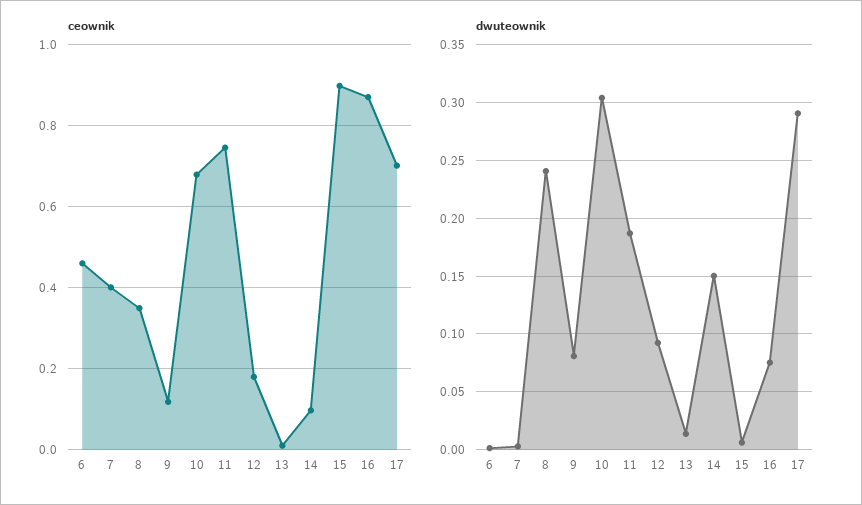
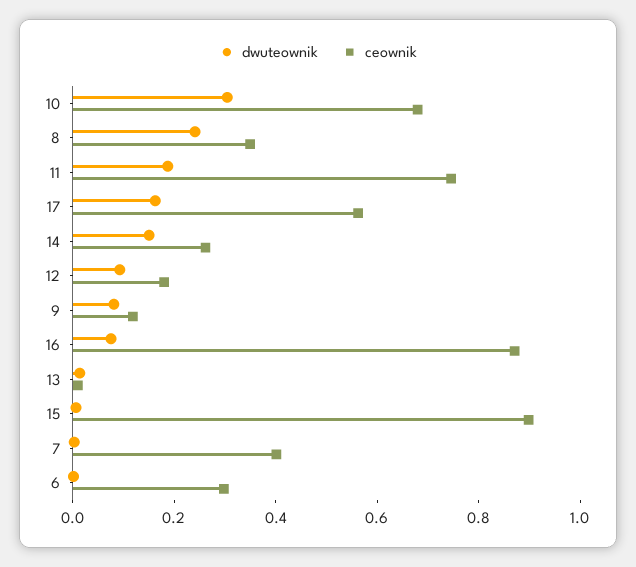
  {
    "ceownik": {
-     "6": 0.46,
+     "6": 0.3,
      "7": 0.4,
      "8": 0.34,
      "9": 0.12,
      "10": 0.68,
      "11": 0.74,
      "12": 0.18,
      "13": 0,
-     "14": 0.1,
+     "14": 0.25,
      "15": 0.9,
      "16": 0.88,
-     "17": 0.7
+     "17": 0.55
    },
    "dwuteownik": {
      "6": 0,
      "7": 0,
      "8": 0.24,
      "9": 0.08,
      "10": 0.3,
      "11": 0.19,
      "12": 0.09,
      "13": 0.01,
      "14": 0.15,
      "15": 0.01,
      "16": 0.08,
-     "17": 0.29
+     "17": 0.15
    }
  }

